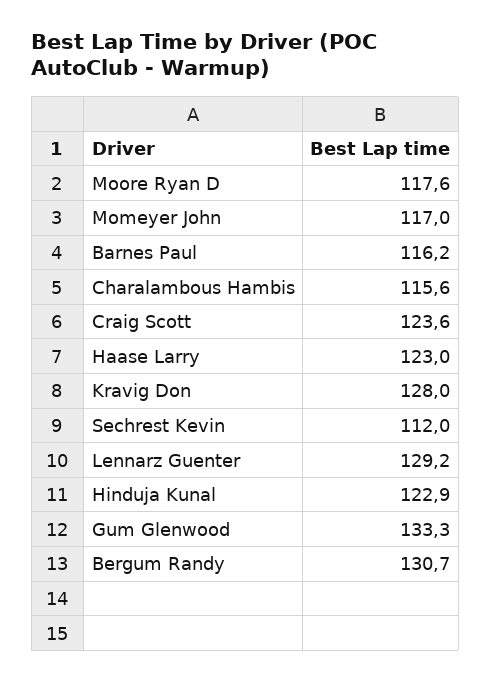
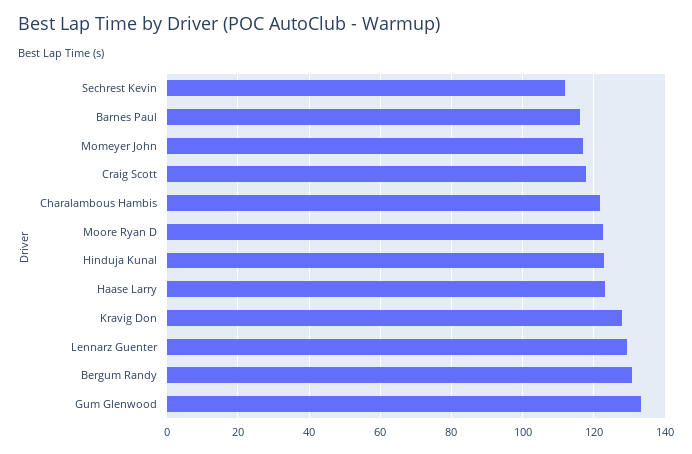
  {
-   "Moore Ryan D": 117.6,
+   "Moore Ryan D": 122,
    "Momeyer John": 117,
    "Barnes Paul": 116.2,
-   "Charalambous Hambis": 115.6,
+   "Charalambous Hambis": 122,
-   "Craig Scott": 123.6,
+   "Craig Scott": 118,
    "Haase Larry": 123,
    "Kravig Don": 128,
    "Sechrest Kevin": 112,
    "Lennarz Guenter": 129.2,
    "Hinduja Kunal": 122.9,
    "Gum Glenwood": 133.3,
    "Bergum Randy": 130.7
  }

